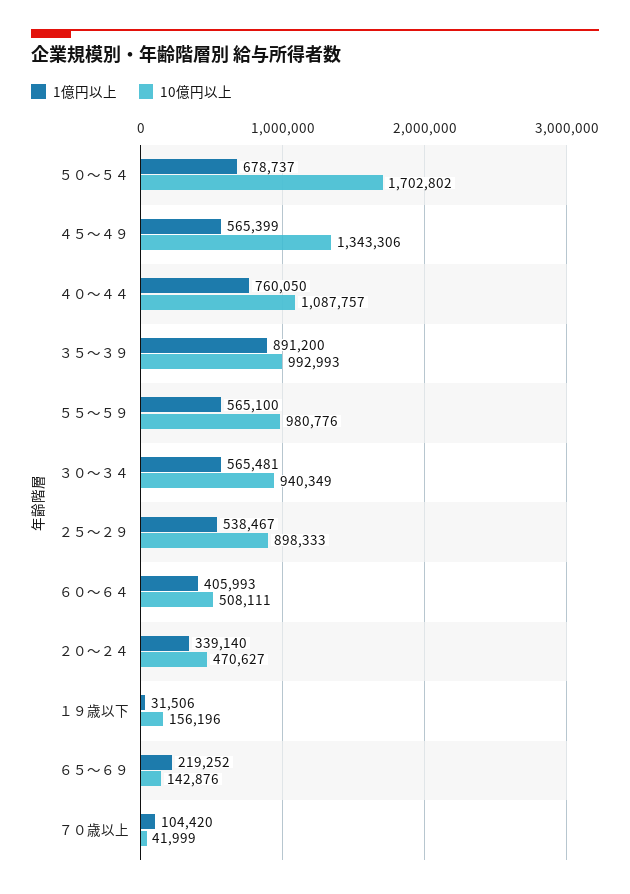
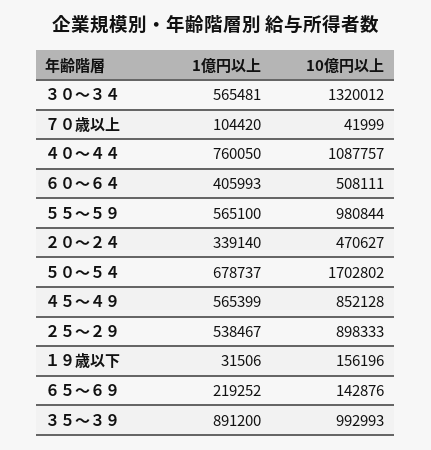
  {
    "1億円以上": {
      "５０～５４": 678737,
      "４５～４９": 565399,
      "４０～４４": 760050,
      "３５～３９": 891200,
      "５５～５９": 565100,
      "３０～３４": 565481,
      "２５～２９": 538467,
      "６０～６４": 405993,
      "２０～２４": 339140,
      "１９歳以下": 31506,
      "６５～６９": 219252,
      "７０歳以上": 104420
    },
    "10億円以上": {
      "５０～５４": 1702802,
-     "４５～４９": 1343306,
+     "４５～４９": 852128,
      "４０～４４": 1087757,
      "３５～３９": 992993,
-     "５５～５９": 980776,
+     "５５～５９": 980844,
-     "３０～３４": 940349,
+     "３０～３４": 1320012,
      "２５～２９": 898333,
      "６０～６４": 508111,
      "２０～２４": 470627,
      "１９歳以下": 156196,
      "６５～６９": 142876,
      "７０歳以上": 41999
    }
  }

